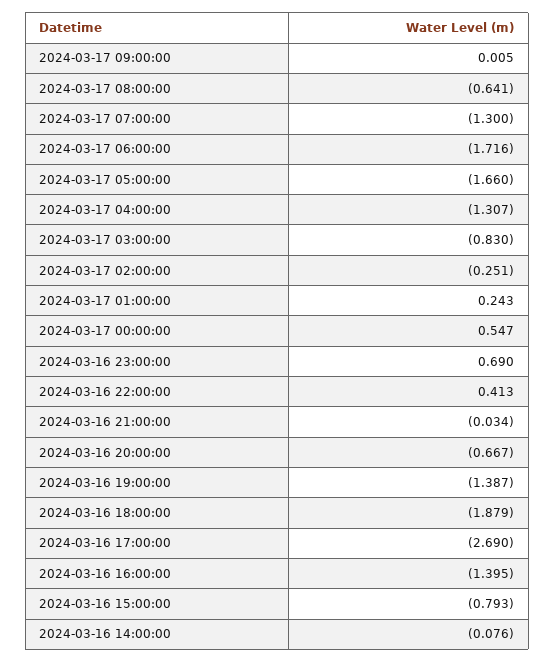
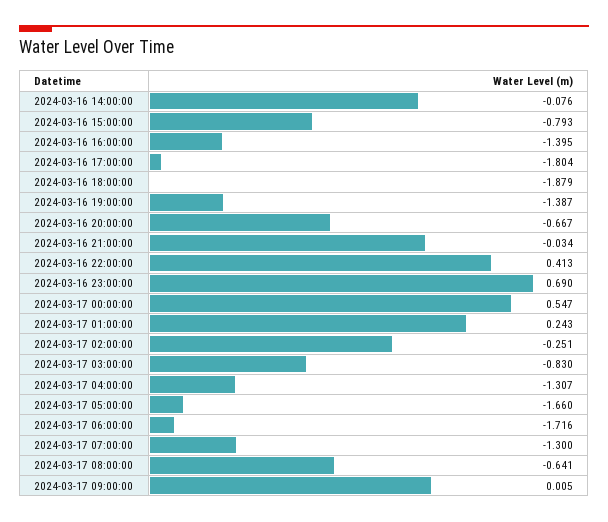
  {
    "2024-03-17 09:00:00": 0.005,
    "2024-03-17 08:00:00": -0.641,
    "2024-03-17 07:00:00": -1.3,
    "2024-03-17 06:00:00": -1.716,
    "2024-03-17 05:00:00": -1.66,
    "2024-03-17 04:00:00": -1.307,
    "2024-03-17 03:00:00": -0.83,
    "2024-03-17 02:00:00": -0.251,
    "2024-03-17 01:00:00": 0.243,
    "2024-03-17 00:00:00": 0.547,
    "2024-03-16 23:00:00": 0.69,
    "2024-03-16 22:00:00": 0.413,
    "2024-03-16 21:00:00": -0.034,
    "2024-03-16 20:00:00": -0.667,
    "2024-03-16 19:00:00": -1.387,
    "2024-03-16 18:00:00": -1.879,
-   "2024-03-16 17:00:00": -2.69,
+   "2024-03-16 17:00:00": -1.804,
    "2024-03-16 16:00:00": -1.395,
    "2024-03-16 15:00:00": -0.793,
    "2024-03-16 14:00:00": -0.076
  }

